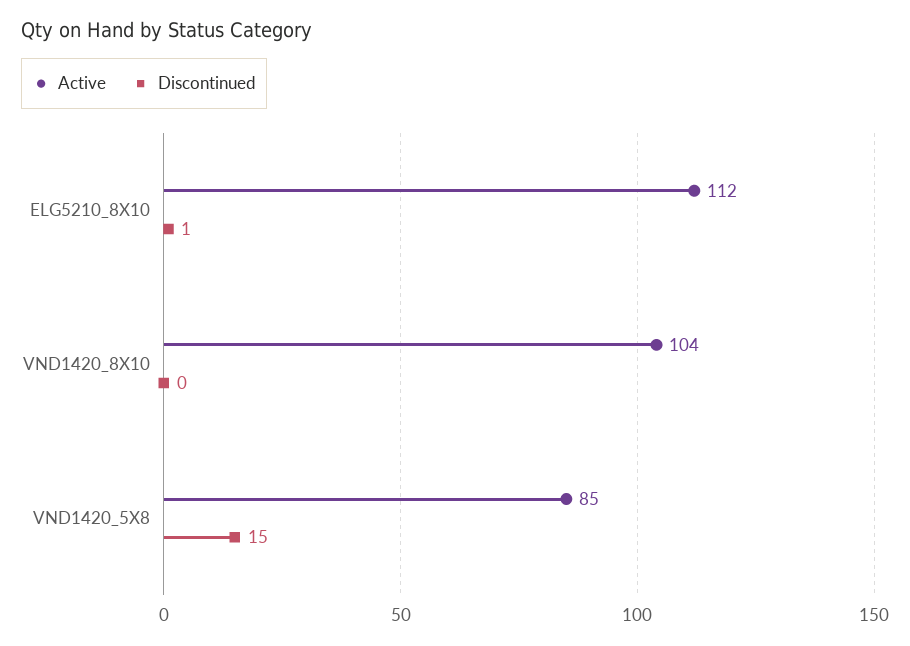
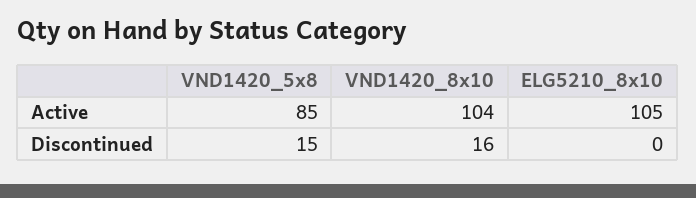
  {
    "Active": {
-     "ELG5210_8X10": 112,
+     "ELG5210_8X10": 105,
      "VND1420_8X10": 104,
      "VND1420_5X8": 85
    },
    "Discontinued": {
-     "ELG5210_8X10": 1,
+     "ELG5210_8X10": 0,
-     "VND1420_8X10": 0,
+     "VND1420_8X10": 16,
      "VND1420_5X8": 15
    }
  }

